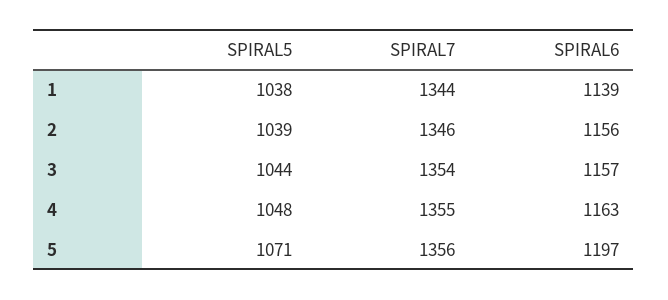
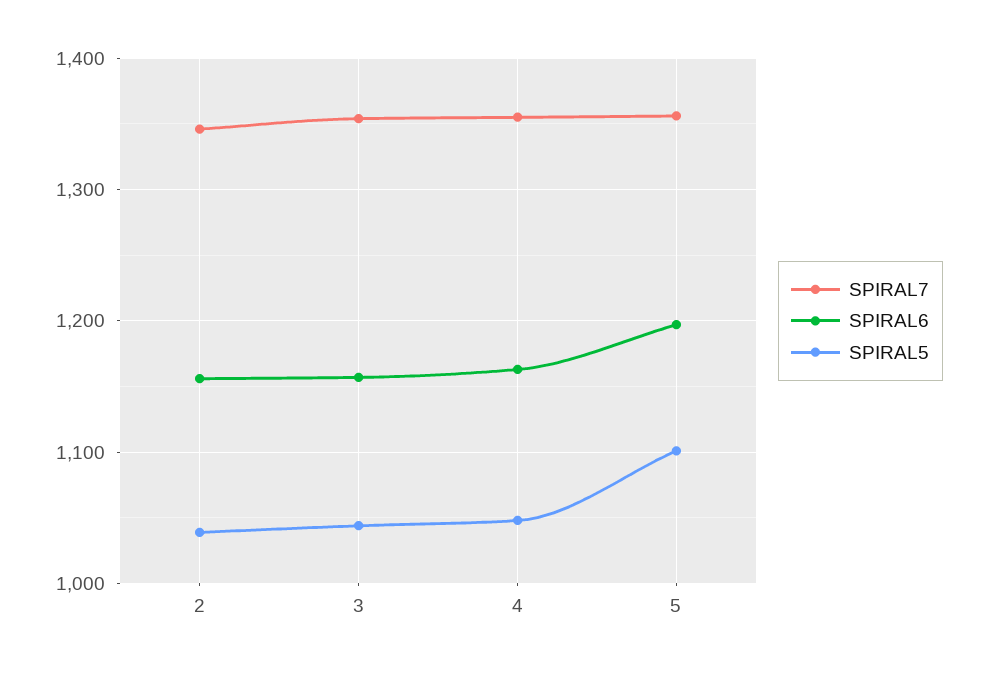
  {
    "SPIRAL5": {
-     "1": 1038,
      "2": 1039,
      "3": 1044,
      "4": 1048,
-     "5": 1071
+     "5": 1100
    },
    "SPIRAL7": {
-     "1": 1344,
      "2": 1346,
      "3": 1354,
      "4": 1355,
      "5": 1356
    },
    "SPIRAL6": {
-     "1": 1139,
      "2": 1156,
      "3": 1157,
      "4": 1163,
      "5": 1197
    }
  }

